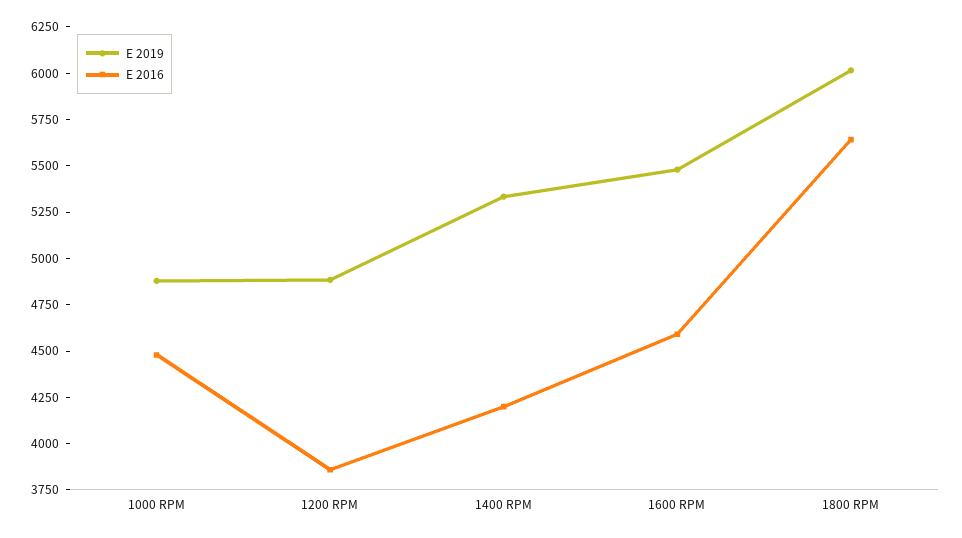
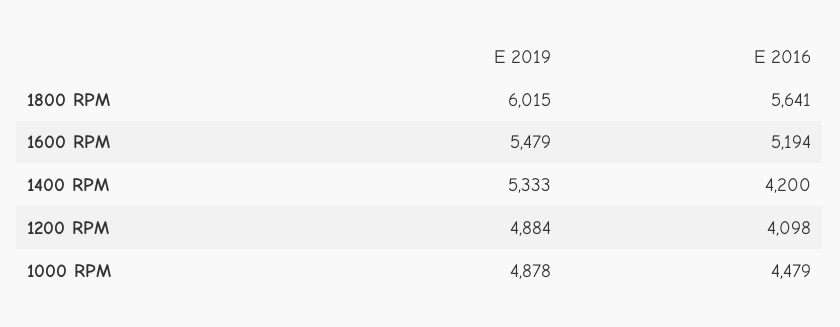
  {
    "E 2019": {
      "1000 RPM": 4878,
      "1200 RPM": 4884,
      "1400 RPM": 5333,
      "1600 RPM": 5479,
      "1800 RPM": 6015
    },
    "E 2016": {
      "1000 RPM": 4479,
-     "1200 RPM": 3850,
+     "1200 RPM": 4098,
      "1400 RPM": 4200,
-     "1600 RPM": 4600,
+     "1600 RPM": 5194,
      "1800 RPM": 5641
    }
  }

